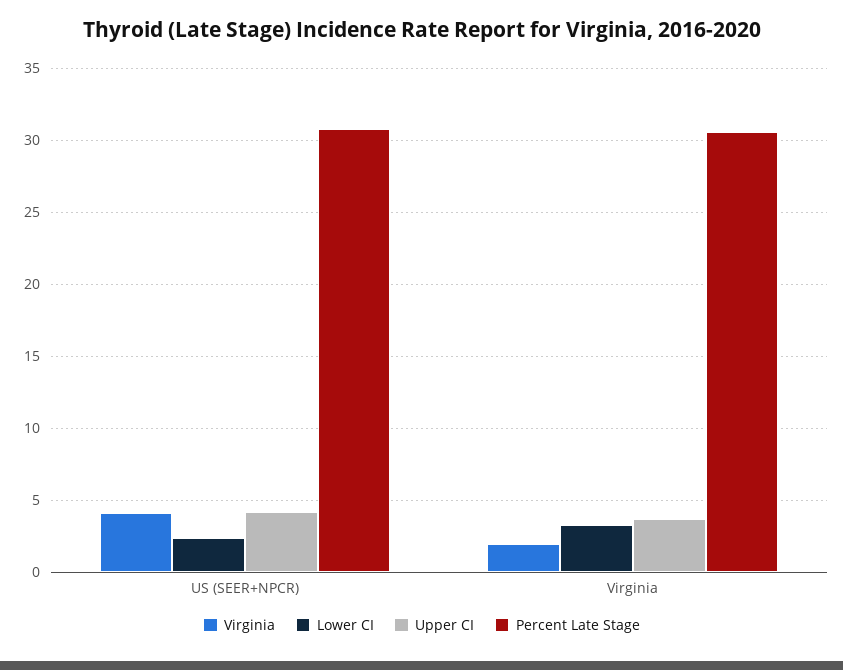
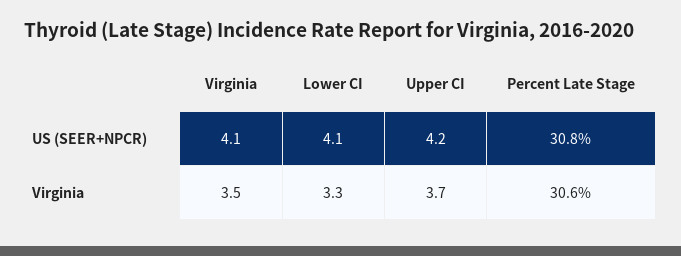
  {
    "Virginia": {
      "US (SEER+NPCR)": 4.1,
-     "Virginia": 2
+     "Virginia": 3.5
    },
    "Lower CI": {
-     "US (SEER+NPCR)": 2.5,
+     "US (SEER+NPCR)": 4.1,
      "Virginia": 3.3
    },
    "Upper CI": {
      "US (SEER+NPCR)": 4.2,
      "Virginia": 3.7
    },
    "Percent Late Stage": {
      "US (SEER+NPCR)": 30.8,
      "Virginia": 30.6
    }
  }

